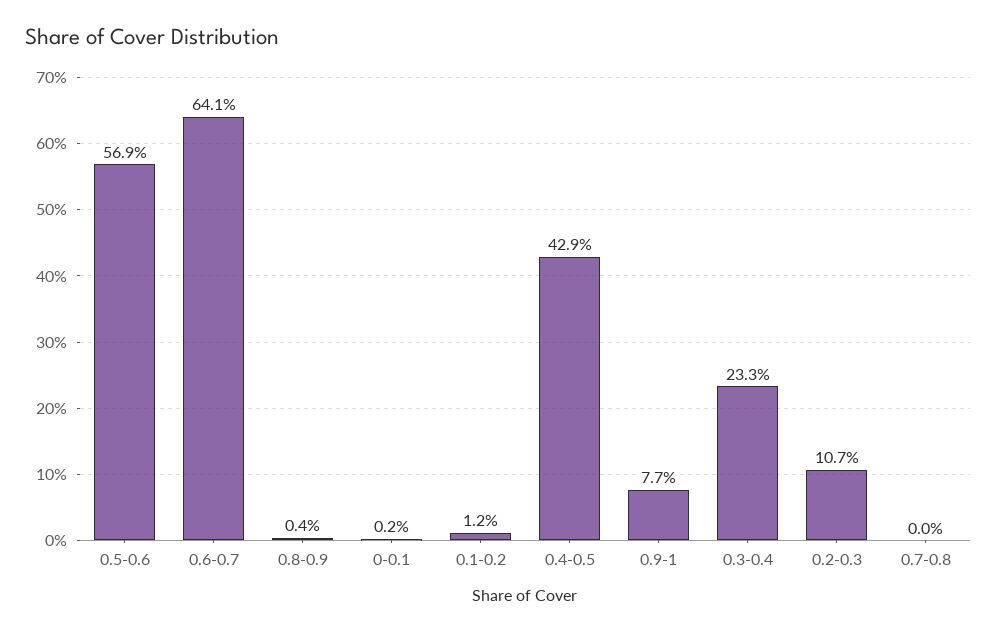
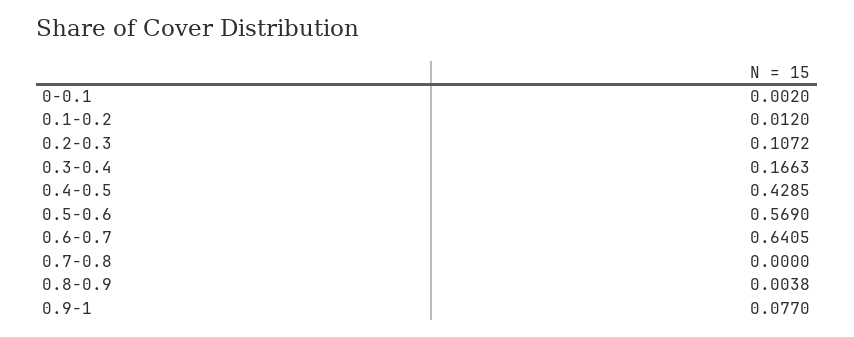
  {
    "0.5-0.6": 0.569,
    "0.6-0.7": 0.6405,
    "0.8-0.9": 0.0038,
    "0-0.1": 0.002,
    "0.1-0.2": 0.012,
    "0.4-0.5": 0.4285,
    "0.9-1": 0.077,
-   "0.3-0.4": 0.233,
+   "0.3-0.4": 0.1663,
    "0.2-0.3": 0.1072,
    "0.7-0.8": 0
  }

